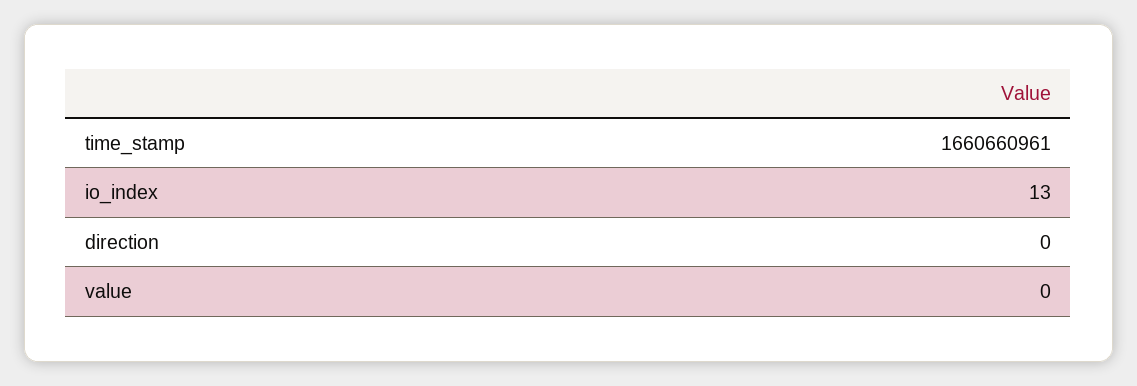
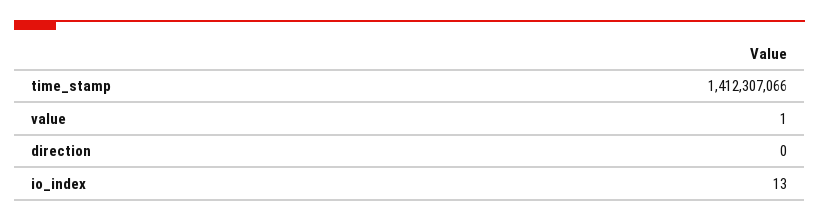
  {
-   "time_stamp": 1660660961,
+   "time_stamp": 1412307066,
    "io_index": 13,
    "direction": 0,
-   "value": 0
+   "value": 1
  }

